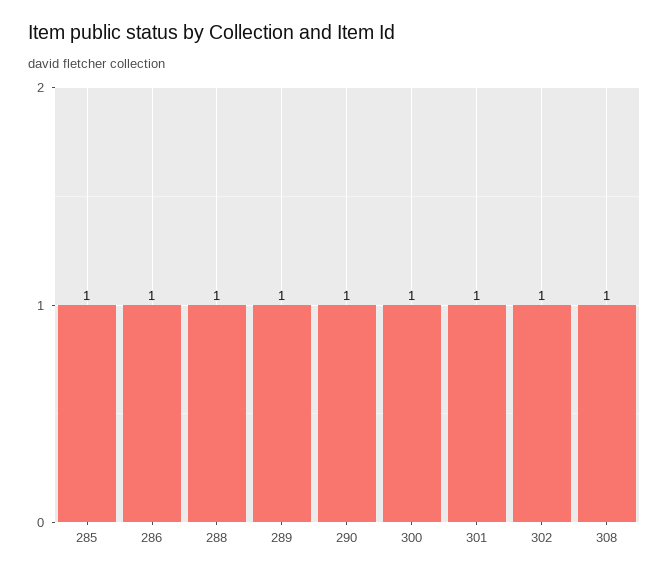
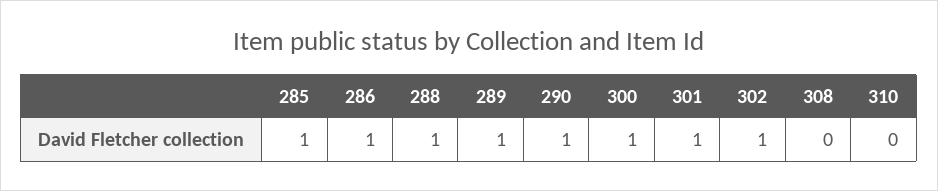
  {
    "285": 1,
    "286": 1,
    "288": 1,
    "289": 1,
    "290": 1,
    "300": 1,
    "301": 1,
    "302": 1,
-   "308": 1
+   "308": 0,
+   "310": 0
  }

